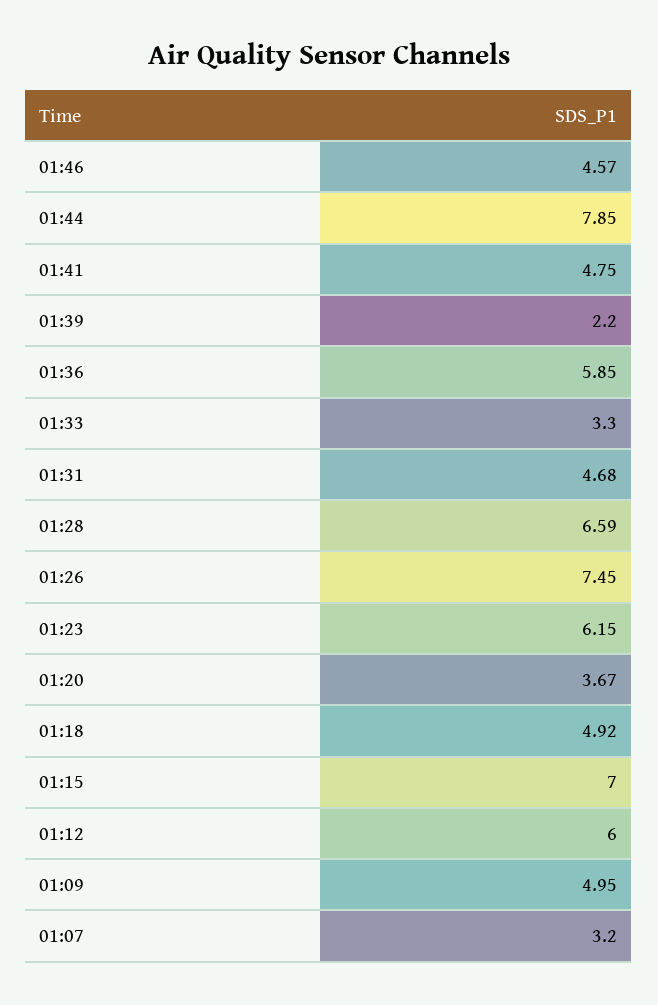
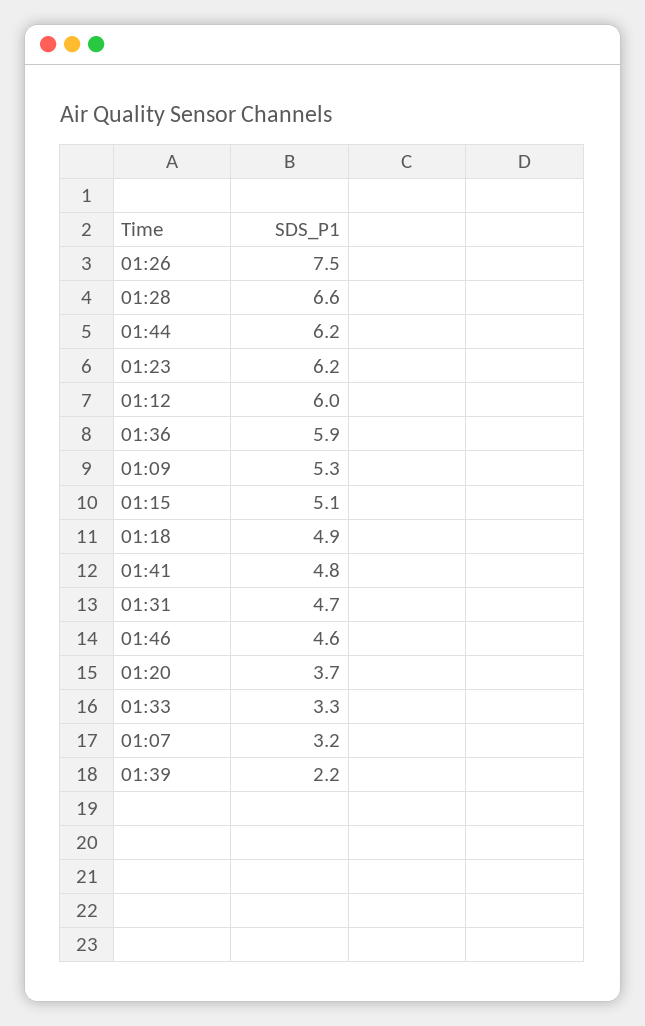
  {
    "01:46": 4.57,
-   "01:44": 7.85,
+   "01:44": 6.2,
    "01:41": 4.75,
    "01:39": 2.2,
    "01:36": 5.85,
    "01:33": 3.3,
    "01:31": 4.68,
    "01:28": 6.59,
    "01:26": 7.45,
    "01:23": 6.15,
    "01:20": 3.67,
    "01:18": 4.92,
-   "01:15": 7,
+   "01:15": 5.1,
    "01:12": 6,
-   "01:09": 4.95,
+   "01:09": 5.3,
    "01:07": 3.2
  }

